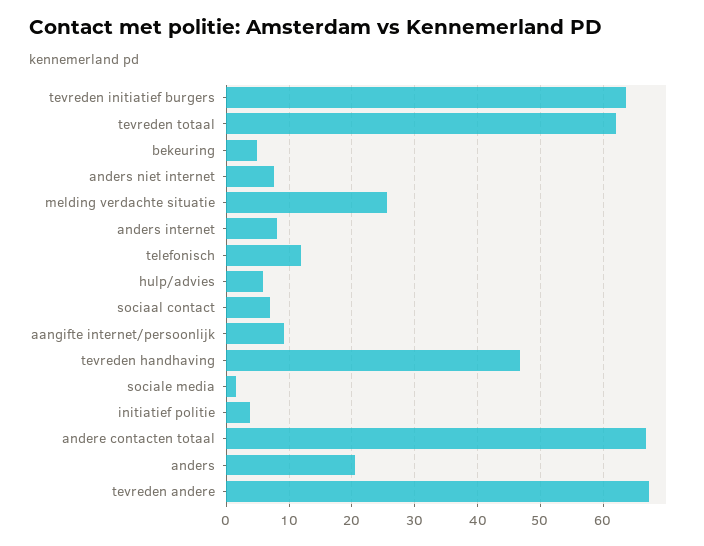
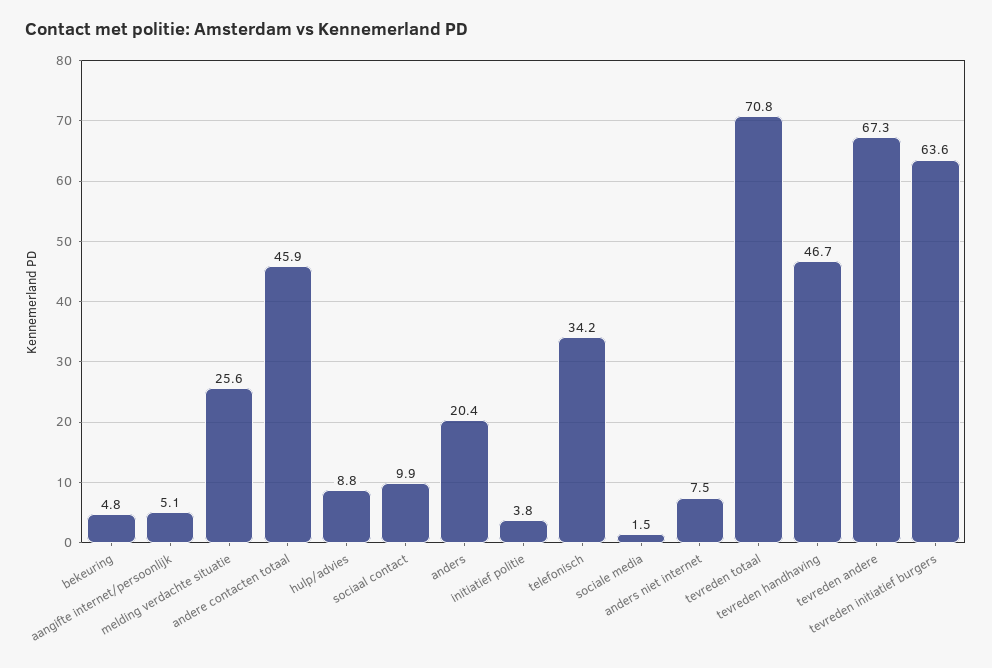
  {
    "tevreden initiatief burgers": 63.6,
-   "tevreden totaal": 62,
+   "tevreden totaal": 70.8,
    "bekeuring": 4.8,
    "anders niet internet": 7.5,
    "melding verdachte situatie": 25.6,
-   "anders internet": 8,
-   "telefonisch": 12,
+   "telefonisch": 34.2,
-   "hulp/advies": 6,
+   "hulp/advies": 8.8,
-   "sociaal contact": 7,
+   "sociaal contact": 9.9,
-   "aangifte internet/persoonlijk": 9,
+   "aangifte internet/persoonlijk": 5.1,
    "tevreden handhaving": 46.7,
    "sociale media": 1.5,
    "initiatief politie": 3.8,
-   "andere contacten totaal": 67,
+   "andere contacten totaal": 45.9,
    "anders": 20.4,
    "tevreden andere": 67.3
  }

